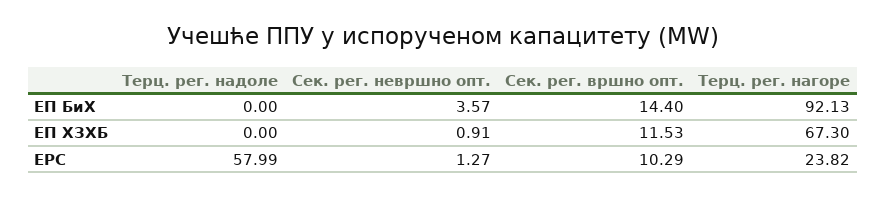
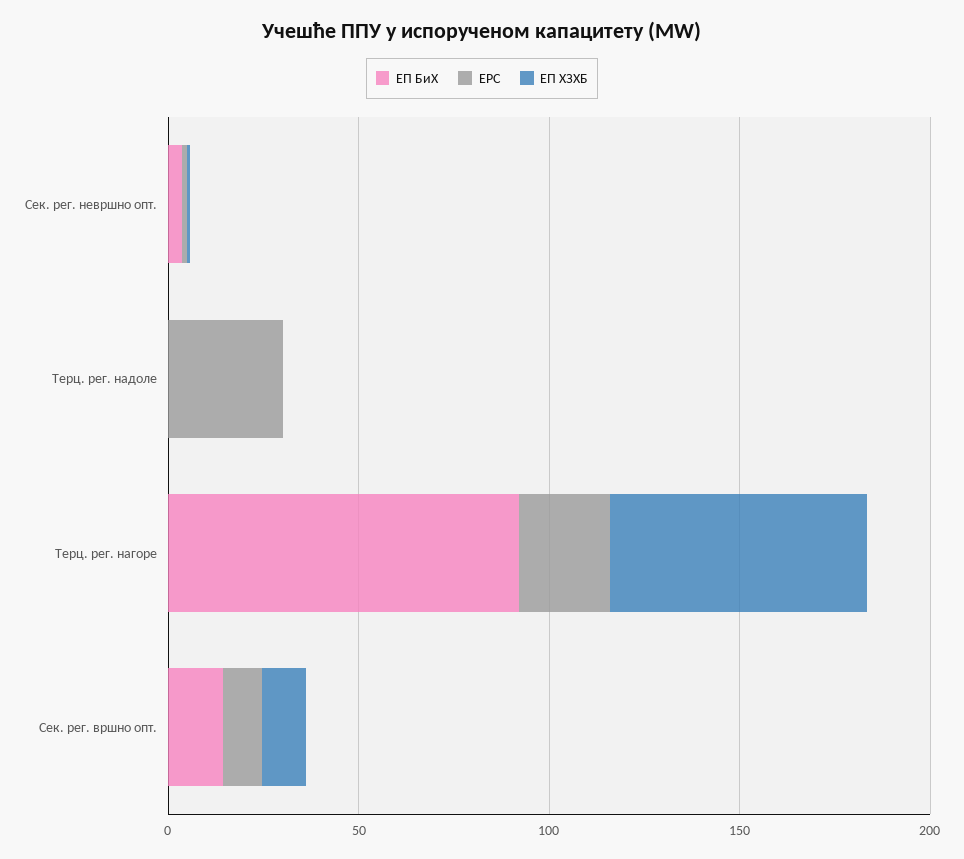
  {
    "ЕП БиХ": {
      "Терц. рег. надоле": 0,
      "Сек. рег. невршно опт.": 3.57,
      "Сек. рег. вршно опт.": 14.4,
      "Терц. рег. нагоре": 92.13
    },
    "ЕП ХЗХБ": {
      "Терц. рег. надоле": 0,
      "Сек. рег. невршно опт.": 0.91,
      "Сек. рег. вршно опт.": 11.53,
      "Терц. рег. нагоре": 67.3
    },
    "ЕРС": {
-     "Терц. рег. надоле": 57.99,
+     "Терц. рег. надоле": 30,
      "Сек. рег. невршно опт.": 1.27,
      "Сек. рег. вршно опт.": 10.29,
      "Терц. рег. нагоре": 23.82
    }
  }

